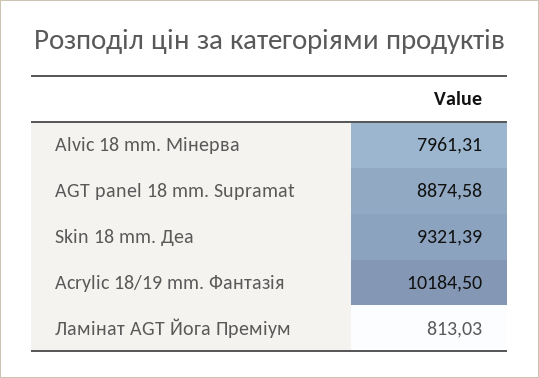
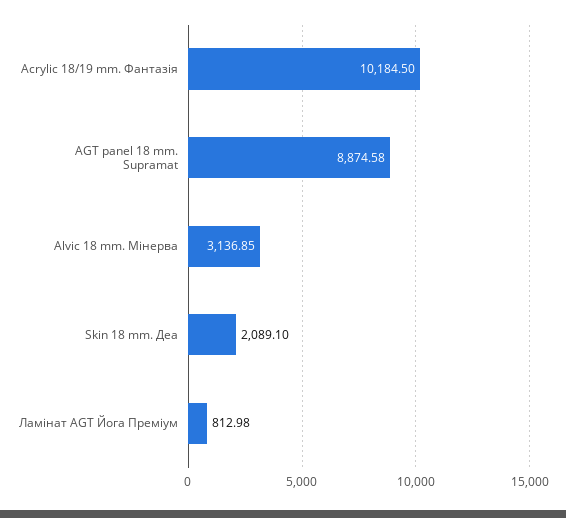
  {
-   "Alvic 18 mm. Мінерва": 7961.31,
+   "Alvic 18 mm. Мінерва": 3136.85,
    "AGT panel 18 mm. Supramat": 8874.58,
-   "Skin 18 mm. Деа": 9321.39,
+   "Skin 18 mm. Деа": 2089.1,
    "Acrylic 18/19 mm. Фантазія": 10184.5,
-   "Ламінат AGT Йога Преміум": 813.03
+   "Ламінат AGT Йога Преміум": 812.98
  }

